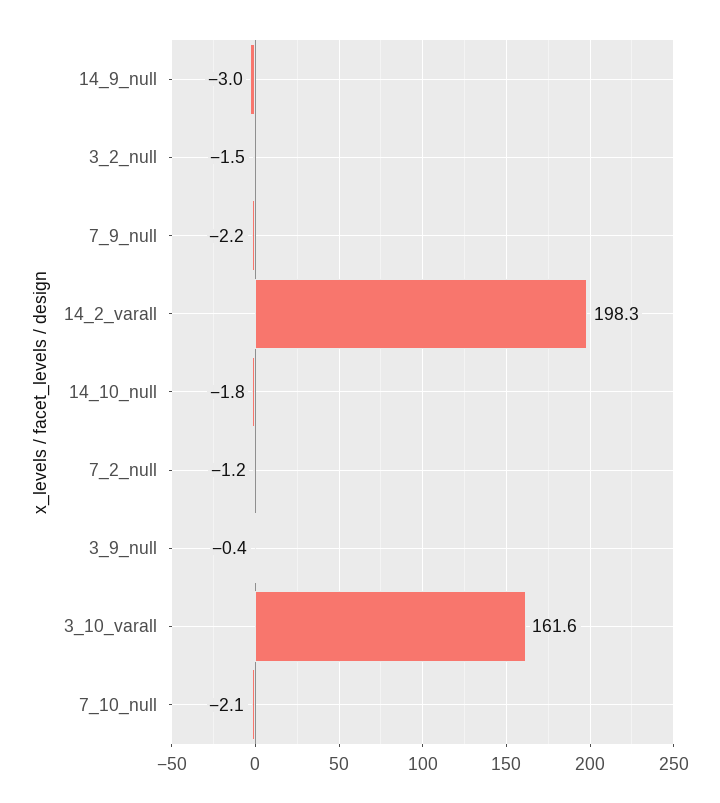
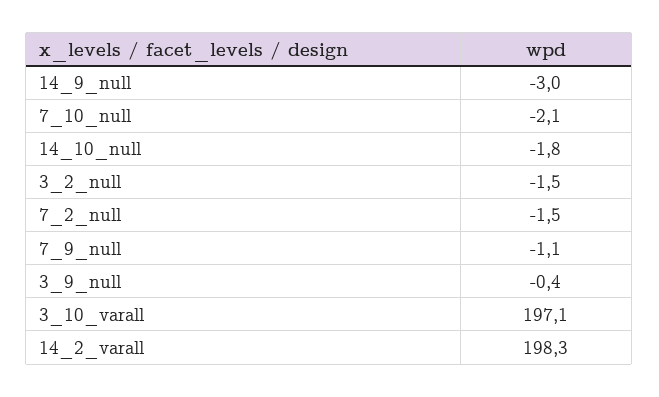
  {
    "14_9_null": -3,
    "3_2_null": -1.5,
-   "7_9_null": -2.2,
+   "7_9_null": -1.1,
    "14_2_varall": 198.3,
    "14_10_null": -1.8,
-   "7_2_null": -1.2,
+   "7_2_null": -1.5,
    "3_9_null": -0.4,
-   "3_10_varall": 161.6,
+   "3_10_varall": 197.1,
    "7_10_null": -2.1
  }

